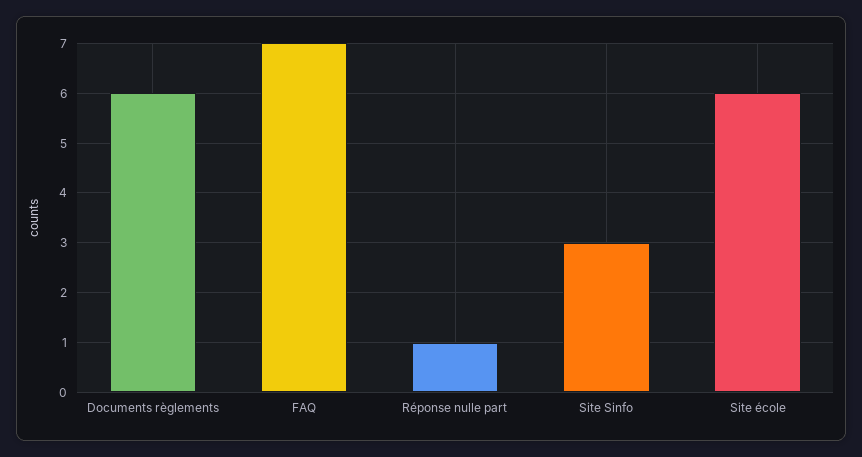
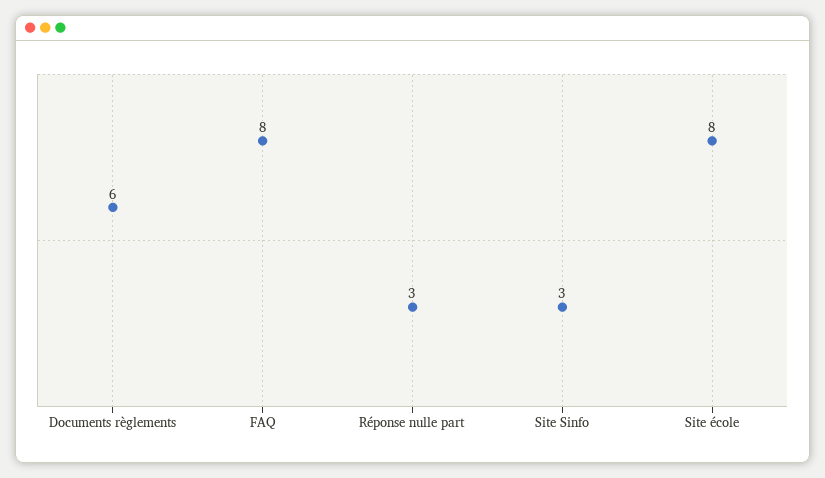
  {
    "Documents règlements": 6,
-   "FAQ": 7,
+   "FAQ": 8,
-   "Réponse nulle part": 1,
+   "Réponse nulle part": 3,
    "Site Sinfo": 3,
-   "Site école": 6
+   "Site école": 8
  }

